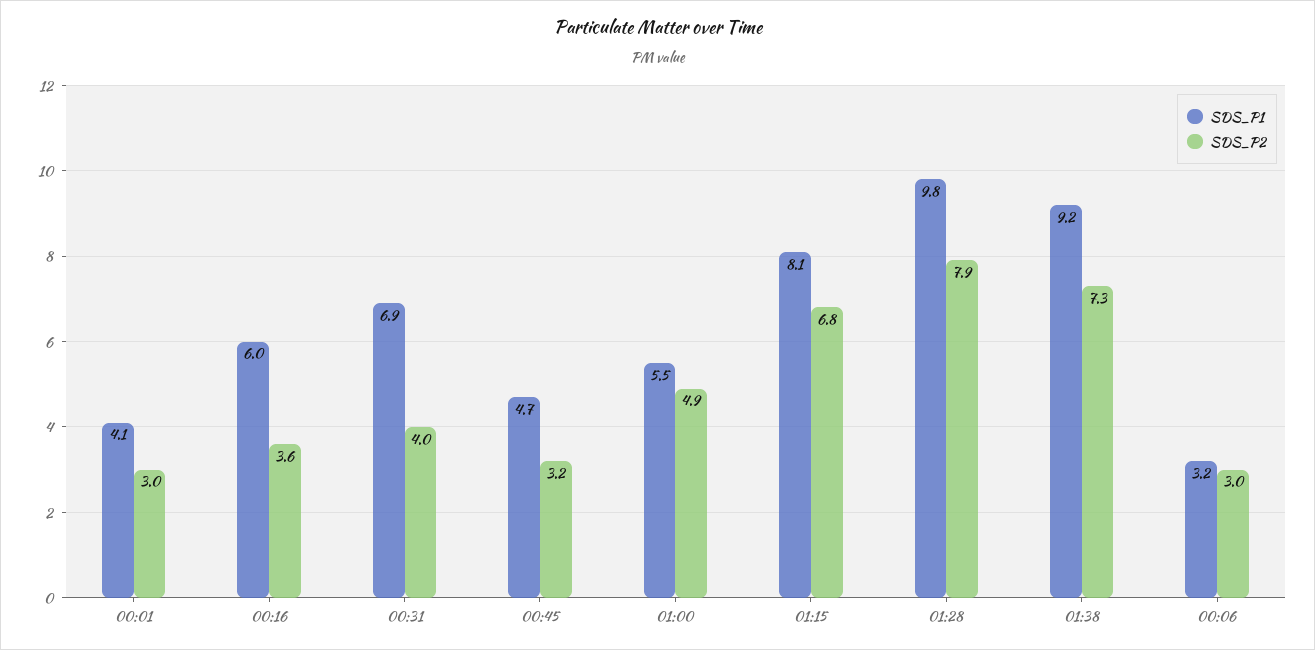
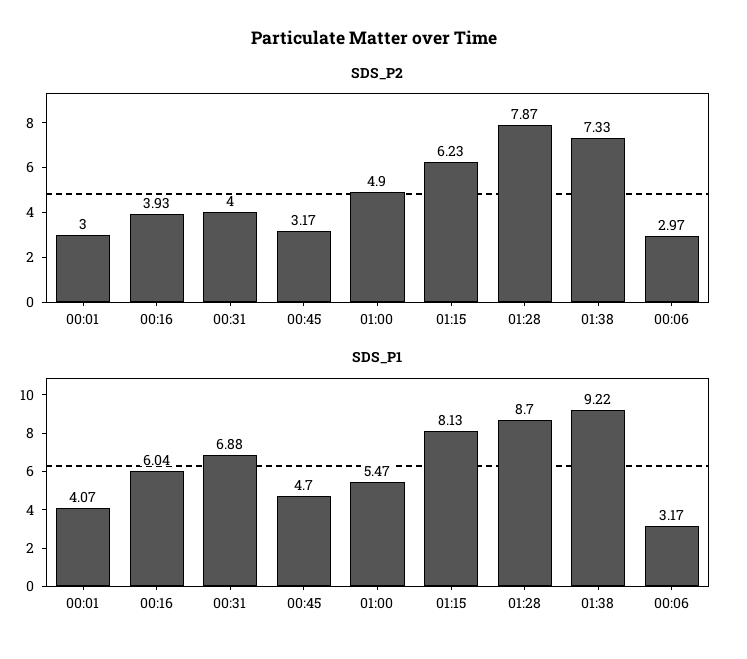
  {
    "SDS_P1": {
      "00:01": 4.07,
      "00:16": 6.04,
      "00:31": 6.88,
      "00:45": 4.7,
      "01:00": 5.47,
      "01:15": 8.13,
-     "01:28": 9.8,
+     "01:28": 8.7,
      "01:38": 9.22,
      "00:06": 3.17
    },
    "SDS_P2": {
      "00:01": 3,
-     "00:16": 3.6,
+     "00:16": 3.93,
      "00:31": 4,
      "00:45": 3.17,
      "01:00": 4.9,
-     "01:15": 6.8,
+     "01:15": 6.23,
      "01:28": 7.87,
      "01:38": 7.33,
      "00:06": 2.97
    }
  }

